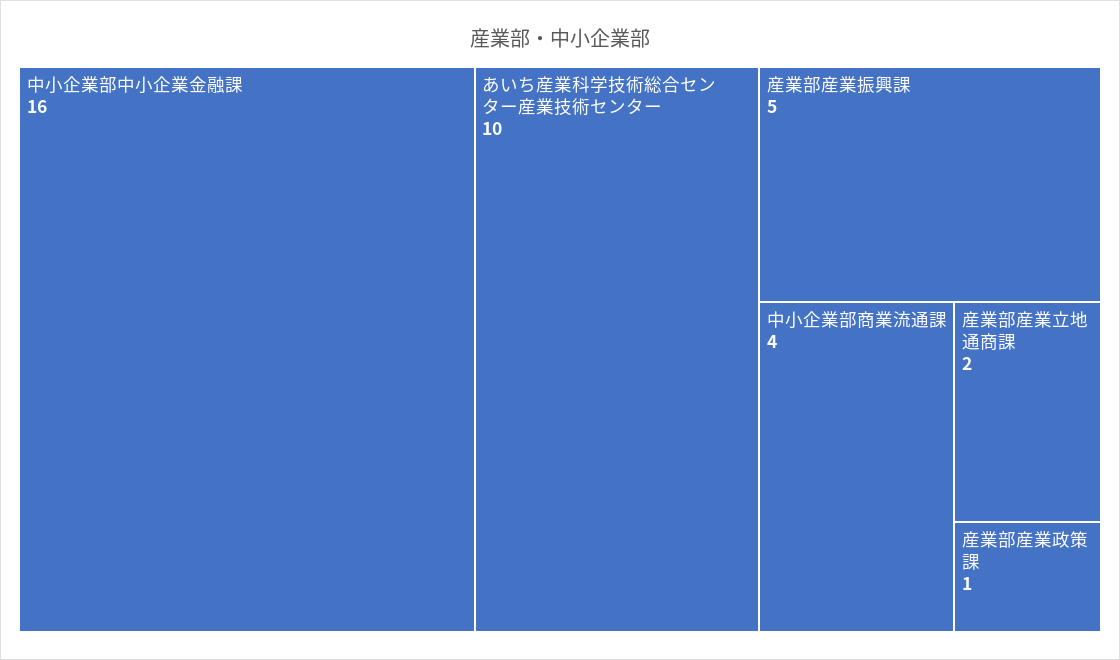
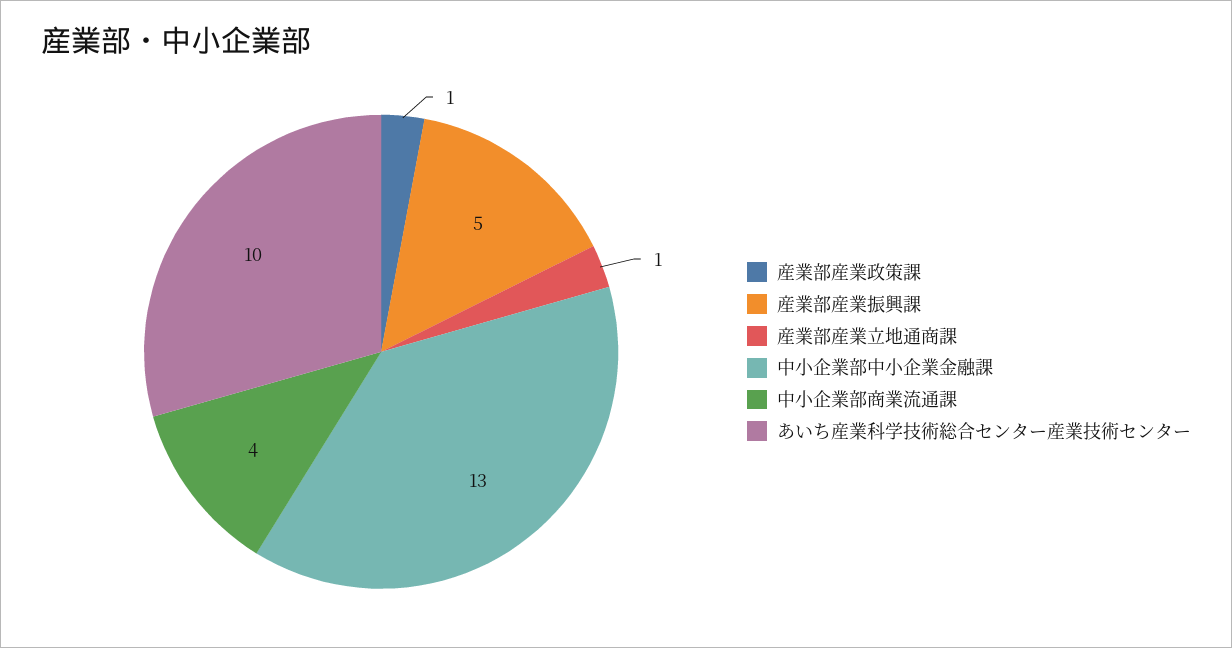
  {
-   "中小企業部中小企業金融課": 16,
+   "中小企業部中小企業金融課": 13,
    "あいち産業科学技術総合センター産業技術センター": 10,
    "産業部産業振興課": 5,
    "中小企業部商業流通課": 4,
-   "産業部産業立地通商課": 2,
+   "産業部産業立地通商課": 1,
    "産業部産業政策課": 1
  }

